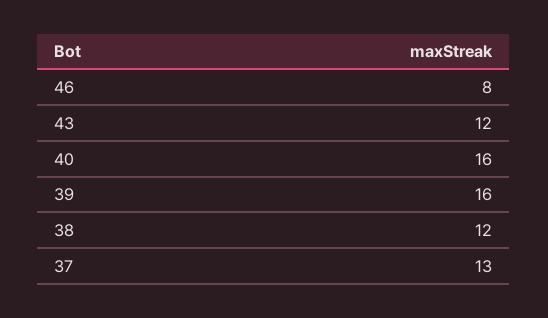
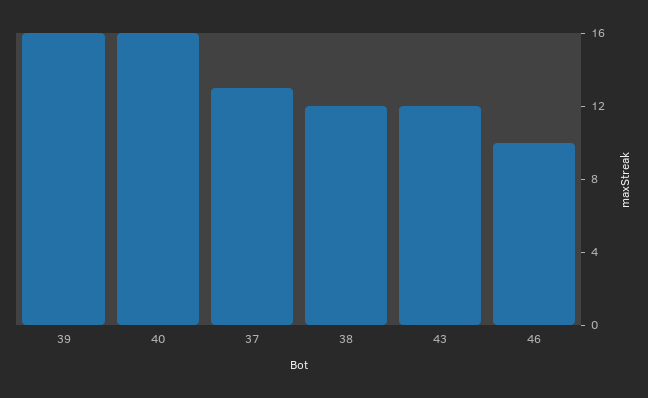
  {
-   "46": 8,
+   "46": 10,
    "43": 12,
    "40": 16,
    "39": 16,
    "38": 12,
    "37": 13
  }

